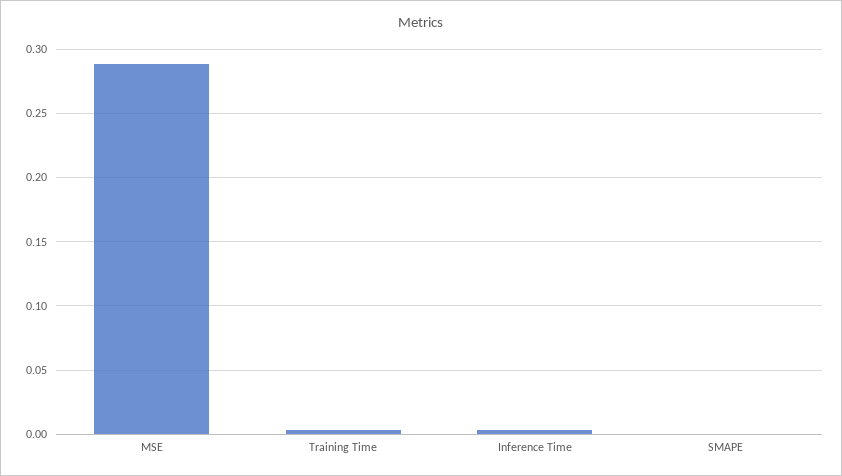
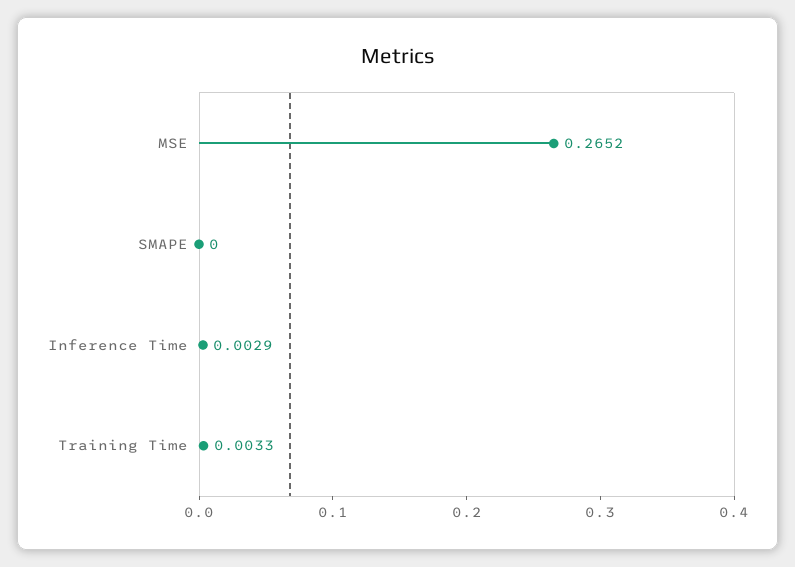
  {
-   "MSE": 0.29,
+   "MSE": 0.2652,
    "Training Time": 0.0033,
    "Inference Time": 0.0029,
    "SMAPE": 0
  }

